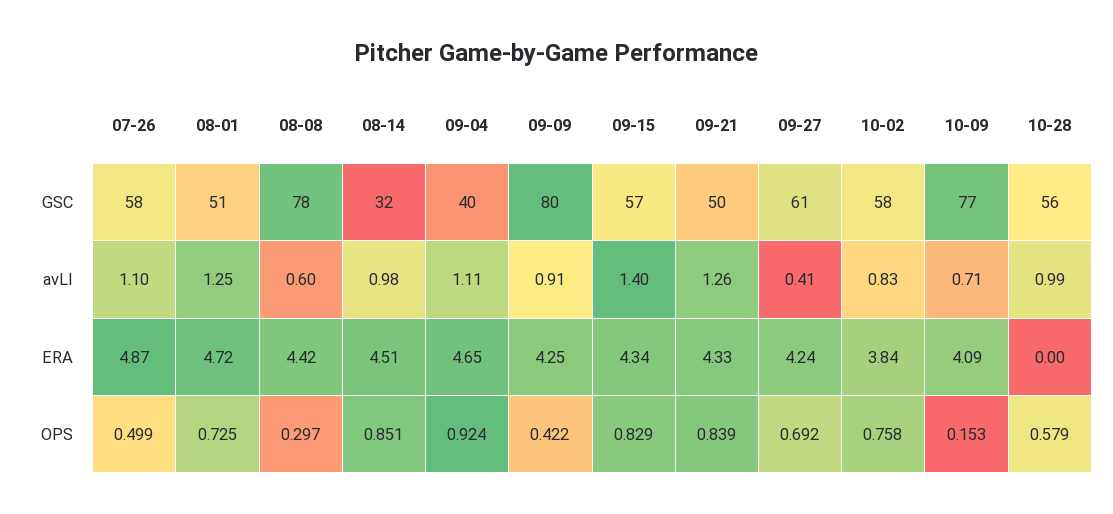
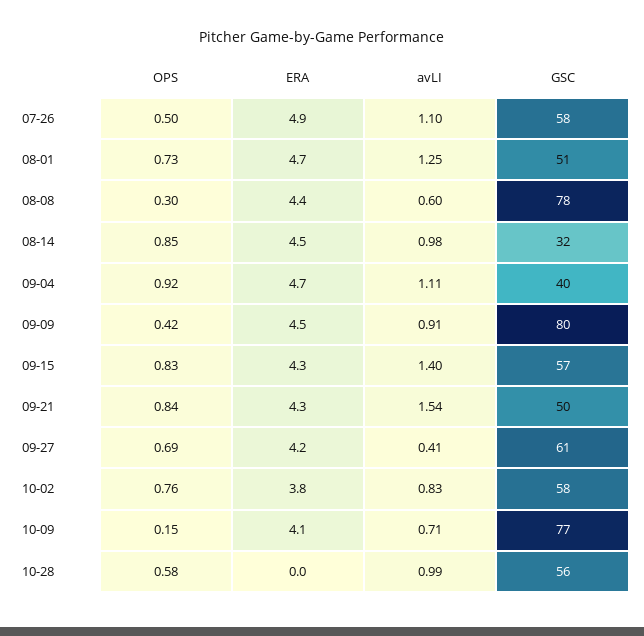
  {
    "07-26": {
      "GSC": 58,
      "avLI": 1.1,
      "ERA": 4.87,
      "OPS": 0.499
    },
    "08-01": {
      "GSC": 51,
      "avLI": 1.25,
      "ERA": 4.72,
      "OPS": 0.725
    },
    "08-08": {
      "GSC": 78,
      "avLI": 0.6,
      "ERA": 4.42,
      "OPS": 0.297
    },
    "08-14": {
      "GSC": 32,
      "avLI": 0.98,
      "ERA": 4.51,
      "OPS": 0.851
    },
    "09-04": {
      "GSC": 40,
      "avLI": 1.11,
      "ERA": 4.65,
      "OPS": 0.924
    },
    "09-09": {
      "GSC": 80,
      "avLI": 0.91,
-     "ERA": 4.25,
+     "ERA": 4.5,
      "OPS": 0.422
    },
    "09-15": {
      "GSC": 57,
      "avLI": 1.4,
      "ERA": 4.34,
      "OPS": 0.829
    },
    "09-21": {
      "GSC": 50,
-     "avLI": 1.26,
+     "avLI": 1.54,
      "ERA": 4.33,
      "OPS": 0.839
    },
    "09-27": {
      "GSC": 61,
      "avLI": 0.41,
      "ERA": 4.24,
      "OPS": 0.692
    },
    "10-02": {
      "GSC": 58,
      "avLI": 0.83,
      "ERA": 3.84,
      "OPS": 0.758
    },
    "10-09": {
      "GSC": 77,
      "avLI": 0.71,
      "ERA": 4.09,
      "OPS": 0.153
    },
    "10-28": {
      "GSC": 56,
      "avLI": 0.99,
      "ERA": 0,
      "OPS": 0.579
    }
  }

